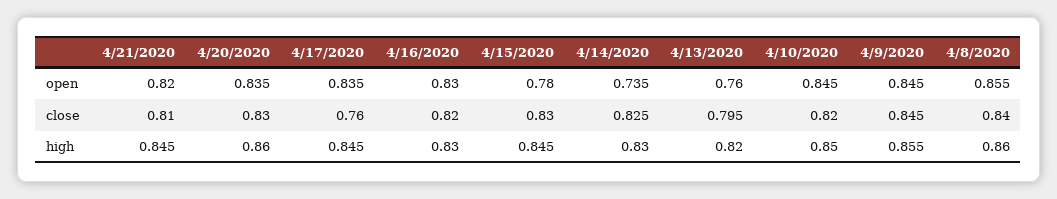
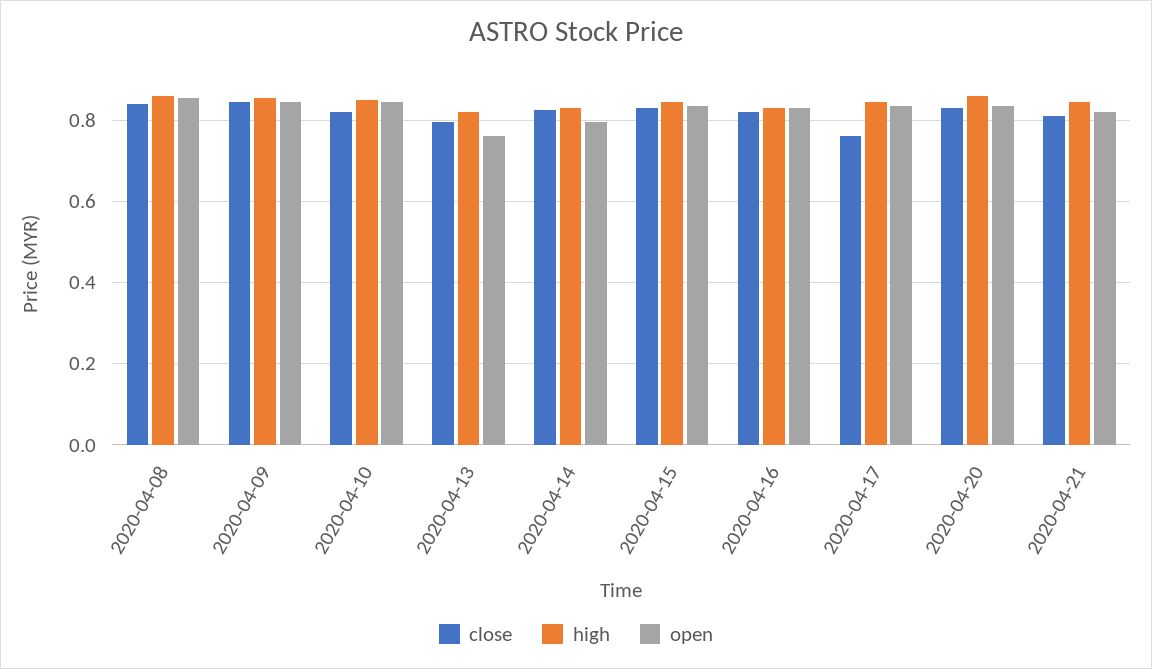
  {
    "open": {
      "4/21/2020": 0.82,
      "4/20/2020": 0.835,
      "4/17/2020": 0.835,
      "4/16/2020": 0.83,
-     "4/15/2020": 0.78,
+     "4/15/2020": 0.84,
-     "4/14/2020": 0.735,
+     "4/14/2020": 0.8,
      "4/13/2020": 0.76,
      "4/10/2020": 0.845,
      "4/9/2020": 0.845,
      "4/8/2020": 0.855
    },
    "close": {
      "4/21/2020": 0.81,
      "4/20/2020": 0.83,
      "4/17/2020": 0.76,
      "4/16/2020": 0.82,
      "4/15/2020": 0.83,
      "4/14/2020": 0.825,
      "4/13/2020": 0.795,
      "4/10/2020": 0.82,
      "4/9/2020": 0.845,
      "4/8/2020": 0.84
    },
    "high": {
      "4/21/2020": 0.845,
      "4/20/2020": 0.86,
      "4/17/2020": 0.845,
      "4/16/2020": 0.83,
      "4/15/2020": 0.845,
      "4/14/2020": 0.83,
      "4/13/2020": 0.82,
      "4/10/2020": 0.85,
      "4/9/2020": 0.855,
      "4/8/2020": 0.86
    }
  }

